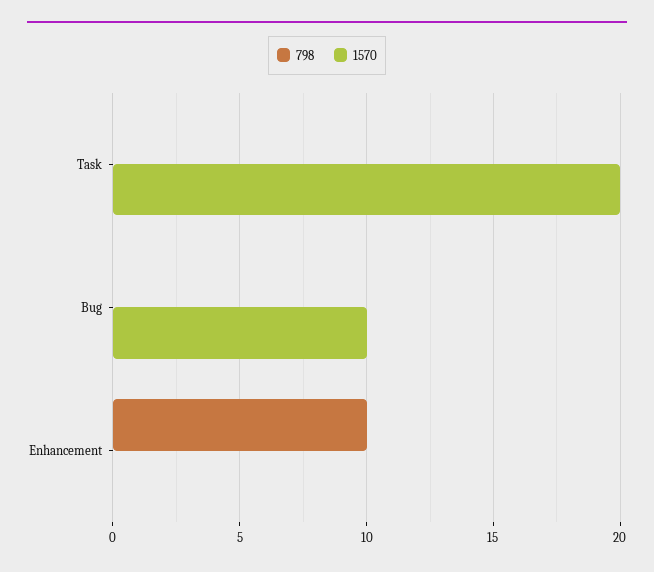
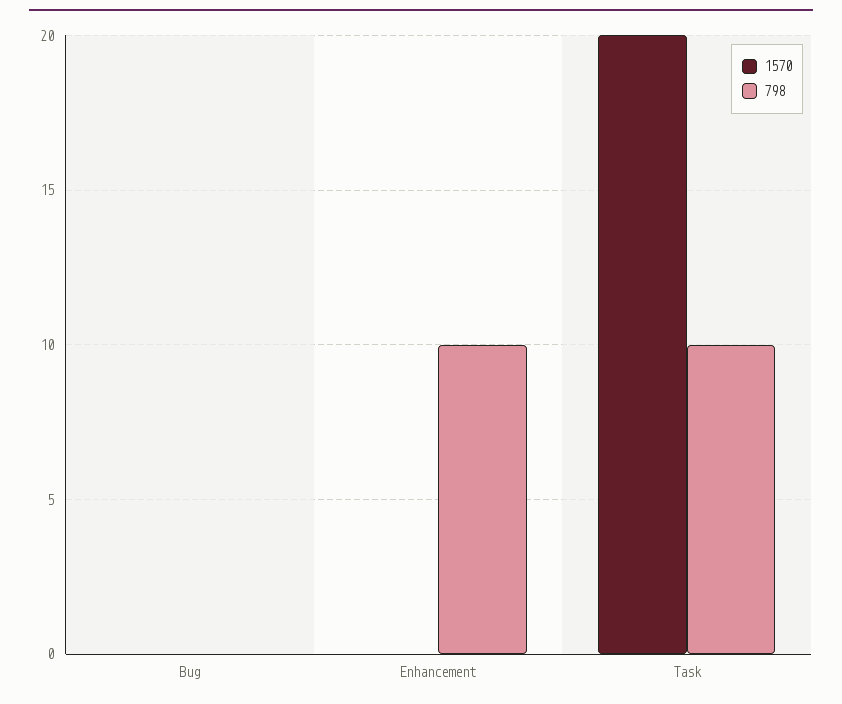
  {
    "798": {
-     "Task": 0,
+     "Task": 10,
      "Bug": 0,
      "Enhancement": 10
    },
    "1570": {
      "Task": 20,
-     "Bug": 10,
+     "Bug": 0,
      "Enhancement": 0
    }
  }

